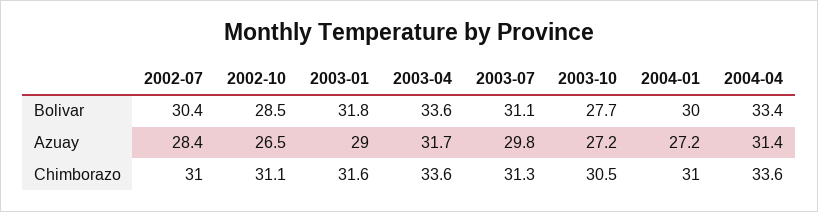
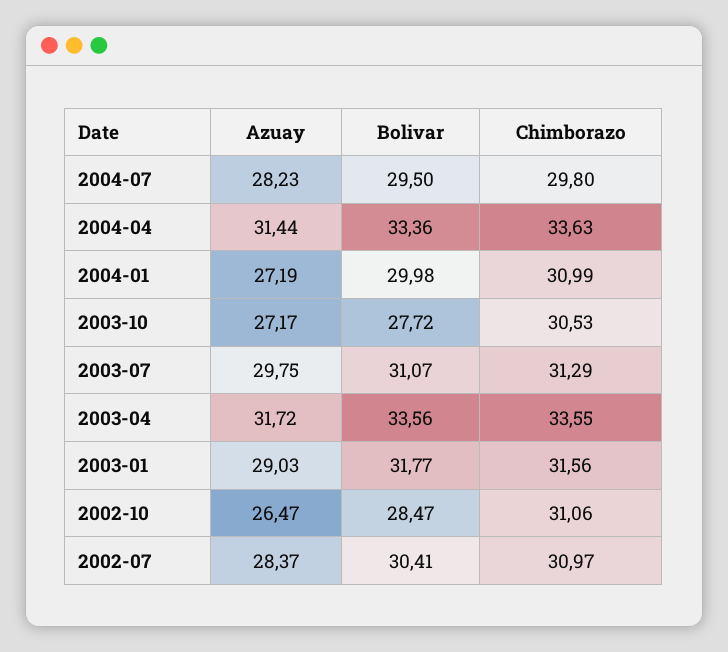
  {
    "2002-07": {
      "Bolivar": 30.41,
      "Azuay": 28.37,
      "Chimborazo": 30.97
    },
    "2002-10": {
      "Bolivar": 28.47,
      "Azuay": 26.47,
      "Chimborazo": 31.06
    },
    "2003-01": {
      "Bolivar": 31.77,
      "Azuay": 29.03,
      "Chimborazo": 31.56
    },
    "2003-04": {
      "Bolivar": 33.56,
      "Azuay": 31.72,
      "Chimborazo": 33.55
    },
    "2003-07": {
      "Bolivar": 31.07,
      "Azuay": 29.75,
      "Chimborazo": 31.29
    },
    "2003-10": {
      "Bolivar": 27.72,
      "Azuay": 27.17,
      "Chimborazo": 30.53
    },
    "2004-01": {
      "Bolivar": 29.98,
      "Azuay": 27.19,
      "Chimborazo": 30.99
    },
    "2004-04": {
      "Bolivar": 33.36,
      "Azuay": 31.44,
      "Chimborazo": 33.63
-   }
+   },
+   "2004-07": {
+     "Azuay": 28.23,
+     "Bolivar": 29.5,
+     "Chimborazo": 29.8
+   }
  }

